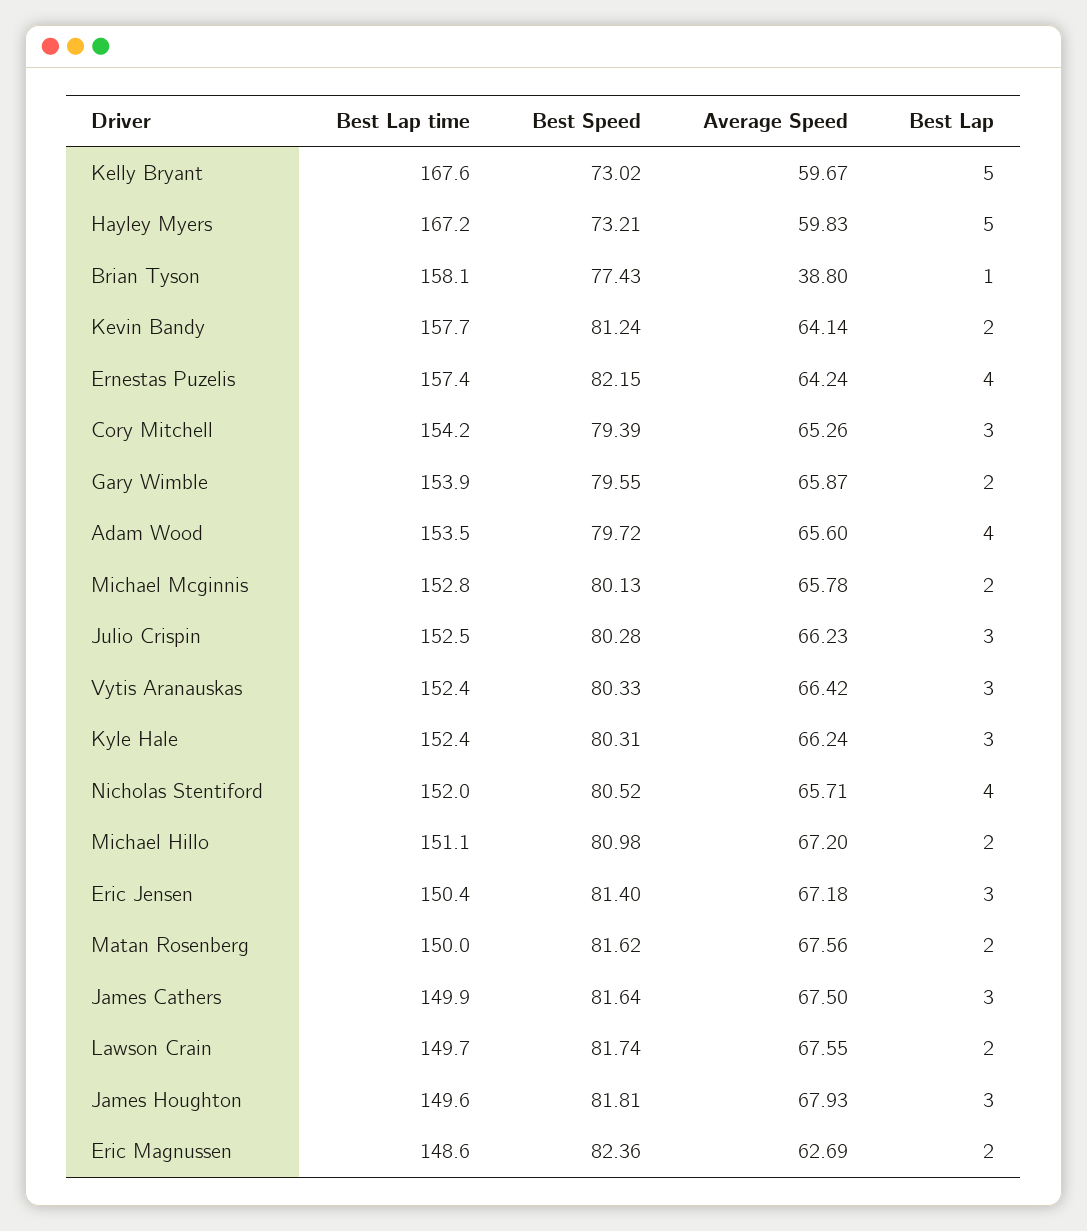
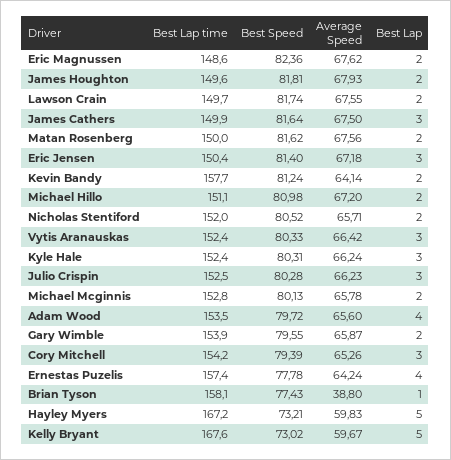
  {
    "Best Lap time": {
      "Kelly Bryant": 167.6,
      "Hayley Myers": 167.2,
      "Brian Tyson": 158.1,
      "Kevin Bandy": 157.7,
      "Ernestas Puzelis": 157.4,
      "Cory Mitchell": 154.2,
      "Gary Wimble": 153.9,
      "Adam Wood": 153.5,
      "Michael Mcginnis": 152.8,
      "Julio Crispin": 152.5,
      "Vytis Aranauskas": 152.4,
      "Kyle Hale": 152.4,
      "Nicholas Stentiford": 152,
      "Michael Hillo": 151.1,
      "Eric Jensen": 150.4,
      "Matan Rosenberg": 150,
      "James Cathers": 149.9,
      "Lawson Crain": 149.7,
      "James Houghton": 149.6,
      "Eric Magnussen": 148.6
    },
    "Best Speed": {
      "Kelly Bryant": 73.02,
      "Hayley Myers": 73.21,
      "Brian Tyson": 77.43,
      "Kevin Bandy": 81.24,
-     "Ernestas Puzelis": 82.15,
+     "Ernestas Puzelis": 77.78,
      "Cory Mitchell": 79.39,
      "Gary Wimble": 79.55,
      "Adam Wood": 79.72,
      "Michael Mcginnis": 80.13,
      "Julio Crispin": 80.28,
      "Vytis Aranauskas": 80.33,
      "Kyle Hale": 80.31,
      "Nicholas Stentiford": 80.52,
      "Michael Hillo": 80.98,
      "Eric Jensen": 81.4,
      "Matan Rosenberg": 81.62,
      "James Cathers": 81.64,
      "Lawson Crain": 81.74,
      "James Houghton": 81.81,
      "Eric Magnussen": 82.36
    },
    "Average Speed": {
      "Kelly Bryant": 59.67,
      "Hayley Myers": 59.83,
      "Brian Tyson": 38.8,
      "Kevin Bandy": 64.14,
      "Ernestas Puzelis": 64.24,
      "Cory Mitchell": 65.26,
      "Gary Wimble": 65.87,
      "Adam Wood": 65.6,
      "Michael Mcginnis": 65.78,
      "Julio Crispin": 66.23,
      "Vytis Aranauskas": 66.42,
      "Kyle Hale": 66.24,
      "Nicholas Stentiford": 65.71,
      "Michael Hillo": 67.2,
      "Eric Jensen": 67.18,
      "Matan Rosenberg": 67.56,
      "James Cathers": 67.5,
      "Lawson Crain": 67.55,
      "James Houghton": 67.93,
-     "Eric Magnussen": 62.69
+     "Eric Magnussen": 67.62
    },
    "Best Lap": {
      "Kelly Bryant": 5,
      "Hayley Myers": 5,
      "Brian Tyson": 1,
      "Kevin Bandy": 2,
      "Ernestas Puzelis": 4,
      "Cory Mitchell": 3,
      "Gary Wimble": 2,
      "Adam Wood": 4,
      "Michael Mcginnis": 2,
      "Julio Crispin": 3,
      "Vytis Aranauskas": 3,
      "Kyle Hale": 3,
-     "Nicholas Stentiford": 4,
+     "Nicholas Stentiford": 2,
      "Michael Hillo": 2,
      "Eric Jensen": 3,
      "Matan Rosenberg": 2,
      "James Cathers": 3,
      "Lawson Crain": 2,
-     "James Houghton": 3,
+     "James Houghton": 2,
      "Eric Magnussen": 2
    }
  }

